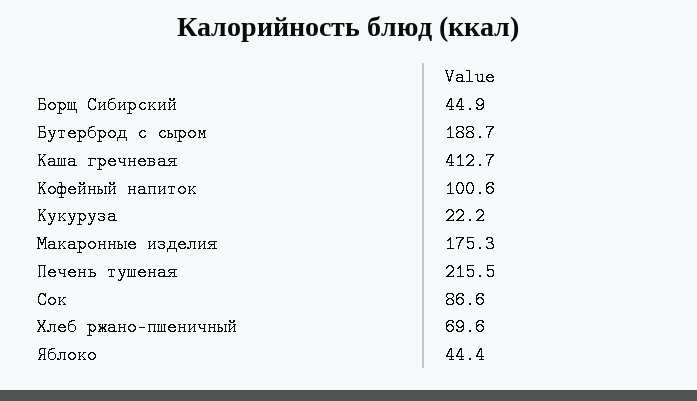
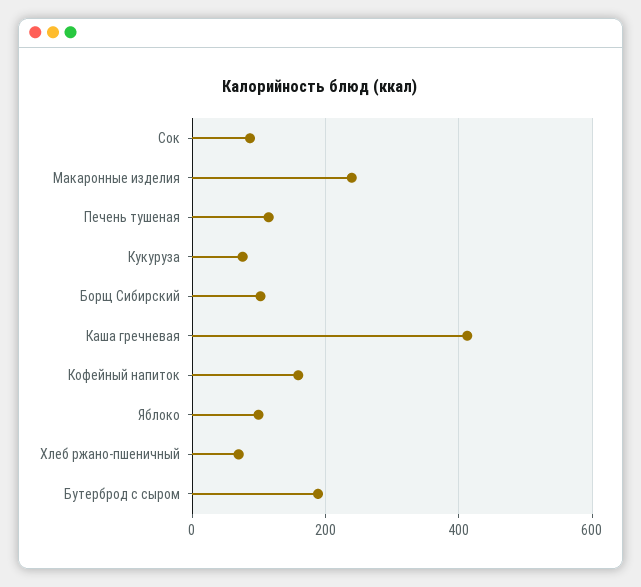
  {
-   "Борщ Сибирский": 44.9,
+   "Борщ Сибирский": 100,
    "Бутерброд с сыром": 188.7,
    "Каша гречневая": 412.7,
-   "Кофейный напиток": 100.6,
+   "Кофейный напиток": 160,
-   "Кукуруза": 22.2,
+   "Кукуруза": 80,
-   "Макаронные изделия": 175.3,
+   "Макаронные изделия": 240,
-   "Печень тушеная": 215.5,
+   "Печень тушеная": 120,
    "Сок": 86.6,
    "Хлеб ржано-пшеничный": 69.6,
-   "Яблоко": 44.4
+   "Яблоко": 100
  }

